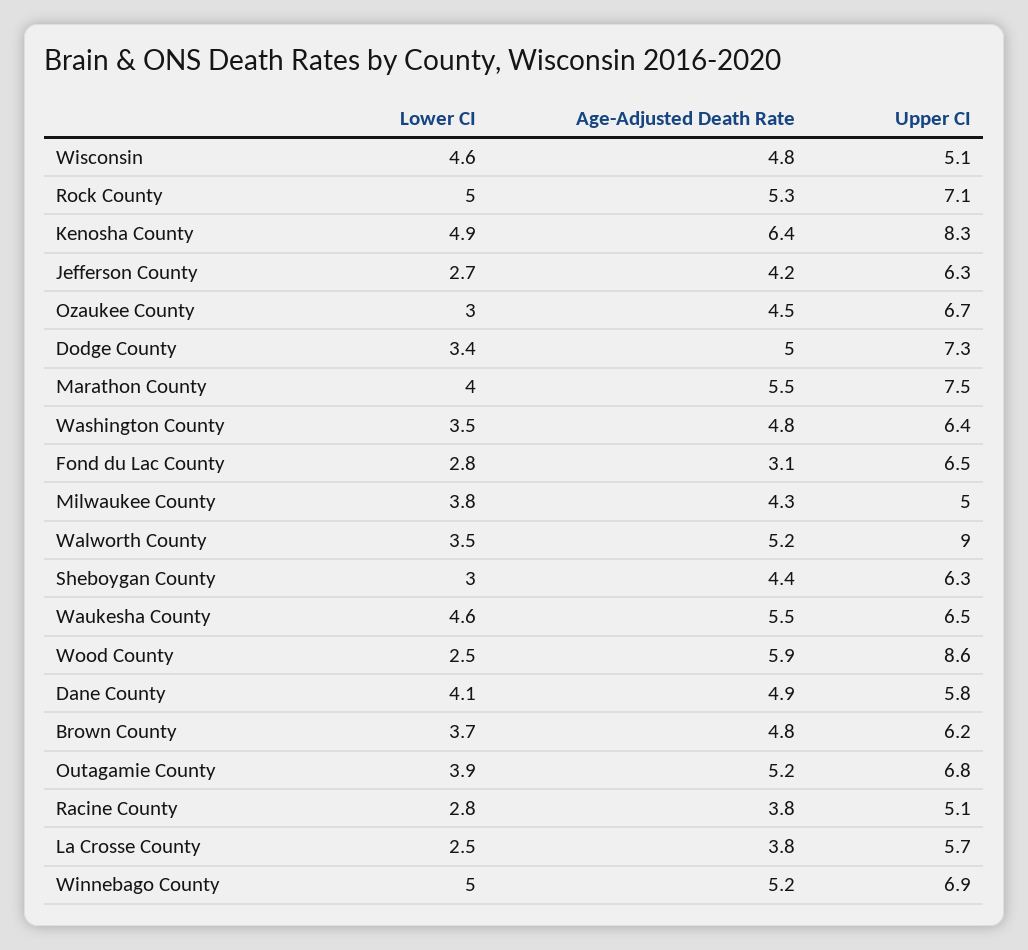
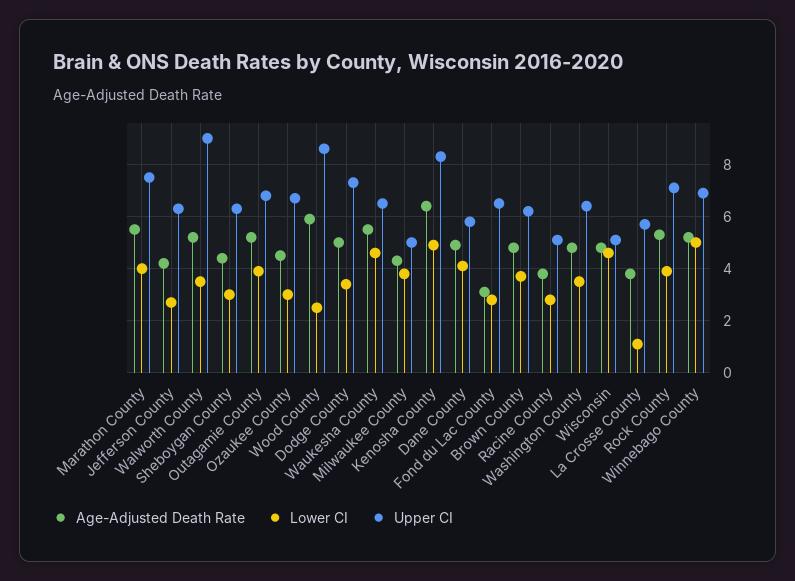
  {
    "Lower CI": {
      "Wisconsin": 4.6,
-     "Rock County": 5,
+     "Rock County": 4,
      "Kenosha County": 4.9,
      "Jefferson County": 2.7,
      "Ozaukee County": 3,
      "Dodge County": 3.4,
      "Marathon County": 4,
      "Washington County": 3.5,
      "Fond du Lac County": 2.8,
      "Milwaukee County": 3.8,
      "Walworth County": 3.5,
      "Sheboygan County": 3,
      "Waukesha County": 4.6,
      "Wood County": 2.5,
      "Dane County": 4.1,
      "Brown County": 3.7,
      "Outagamie County": 3.9,
      "Racine County": 2.8,
-     "La Crosse County": 2.5,
+     "La Crosse County": 1,
      "Winnebago County": 5
    },
    "Age-Adjusted Death Rate": {
      "Wisconsin": 4.8,
      "Rock County": 5.3,
      "Kenosha County": 6.4,
      "Jefferson County": 4.2,
      "Ozaukee County": 4.5,
      "Dodge County": 5,
      "Marathon County": 5.5,
      "Washington County": 4.8,
      "Fond du Lac County": 3.1,
      "Milwaukee County": 4.3,
      "Walworth County": 5.2,
      "Sheboygan County": 4.4,
      "Waukesha County": 5.5,
      "Wood County": 5.9,
      "Dane County": 4.9,
      "Brown County": 4.8,
      "Outagamie County": 5.2,
      "Racine County": 3.8,
      "La Crosse County": 3.8,
      "Winnebago County": 5.2
    },
    "Upper CI": {
      "Wisconsin": 5.1,
      "Rock County": 7.1,
      "Kenosha County": 8.3,
      "Jefferson County": 6.3,
      "Ozaukee County": 6.7,
      "Dodge County": 7.3,
      "Marathon County": 7.5,
      "Washington County": 6.4,
      "Fond du Lac County": 6.5,
      "Milwaukee County": 5,
      "Walworth County": 9,
      "Sheboygan County": 6.3,
      "Waukesha County": 6.5,
      "Wood County": 8.6,
      "Dane County": 5.8,
      "Brown County": 6.2,
      "Outagamie County": 6.8,
      "Racine County": 5.1,
      "La Crosse County": 5.7,
      "Winnebago County": 6.9
    }
  }

